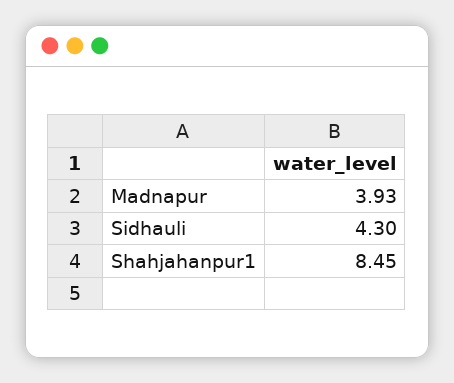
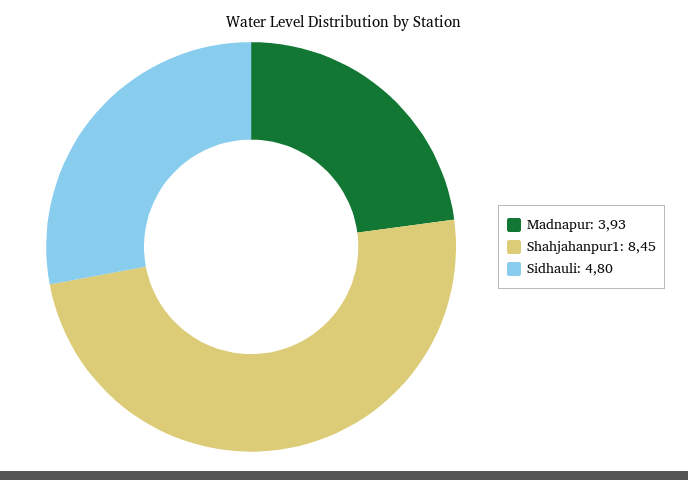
  {
    "Madnapur": 3.93,
-   "Sidhauli": 4.3,
+   "Sidhauli": 4.8,
    "Shahjahanpur1": 8.45
  }

